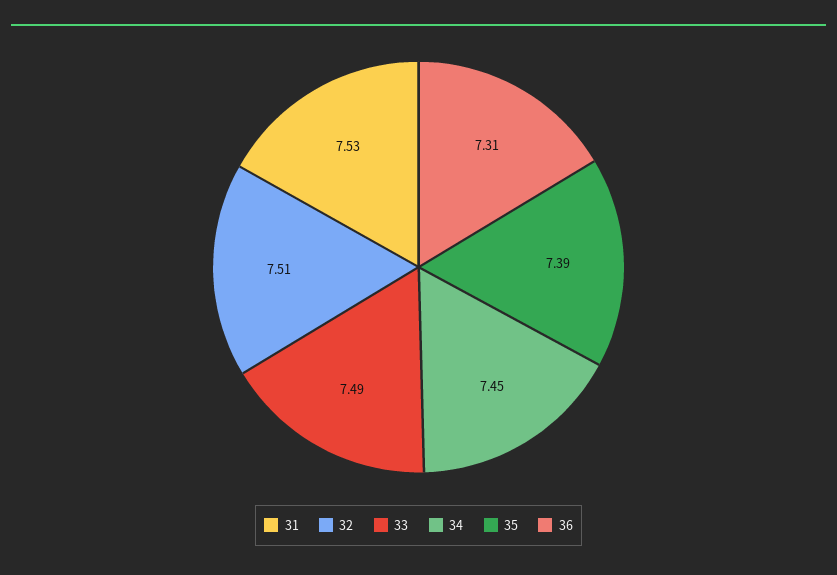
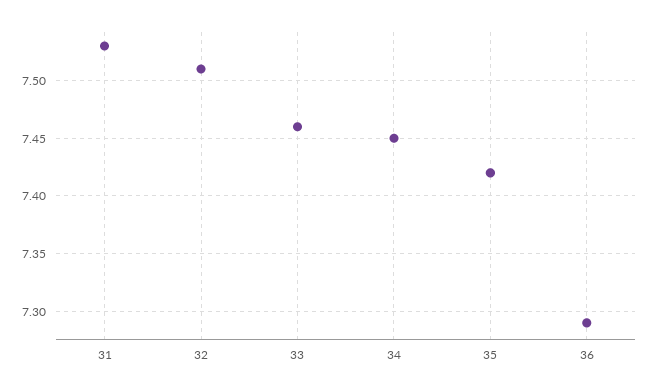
  {
    "31": 7.53,
    "32": 7.51,
-   "33": 7.49,
+   "33": 7.46,
    "34": 7.45,
-   "35": 7.39,
+   "35": 7.42,
-   "36": 7.31
+   "36": 7.29
  }

